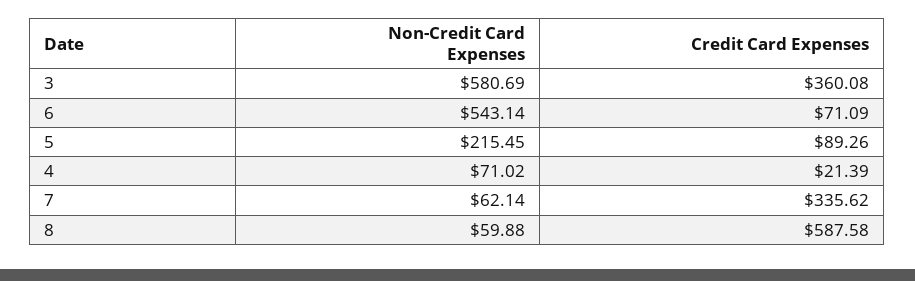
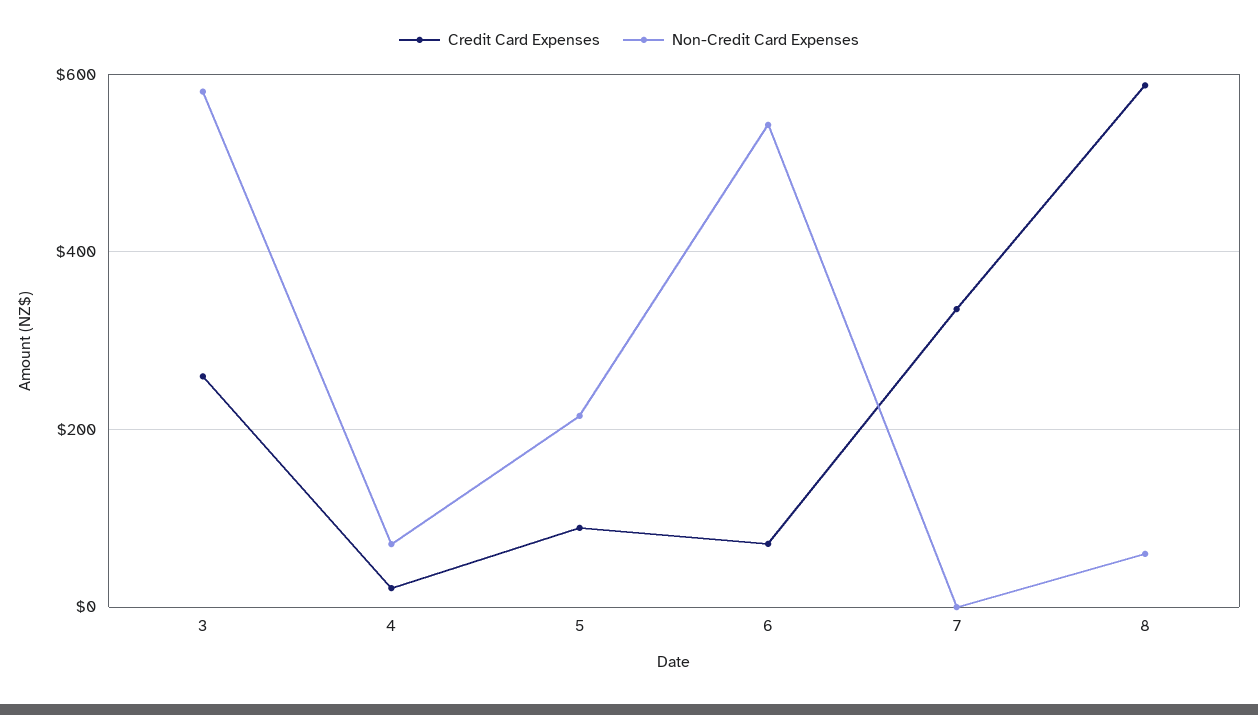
  {
    "Non-Credit Card Expenses": {
      "3": 580.69,
      "6": 543.14,
      "5": 215.45,
      "4": 71.02,
-     "7": 62.14,
+     "7": 0,
      "8": 59.88
    },
    "Credit Card Expenses": {
-     "3": 360.08,
+     "3": 260,
      "6": 71.09,
      "5": 89.26,
      "4": 21.39,
      "7": 335.62,
      "8": 587.58
    }
  }

